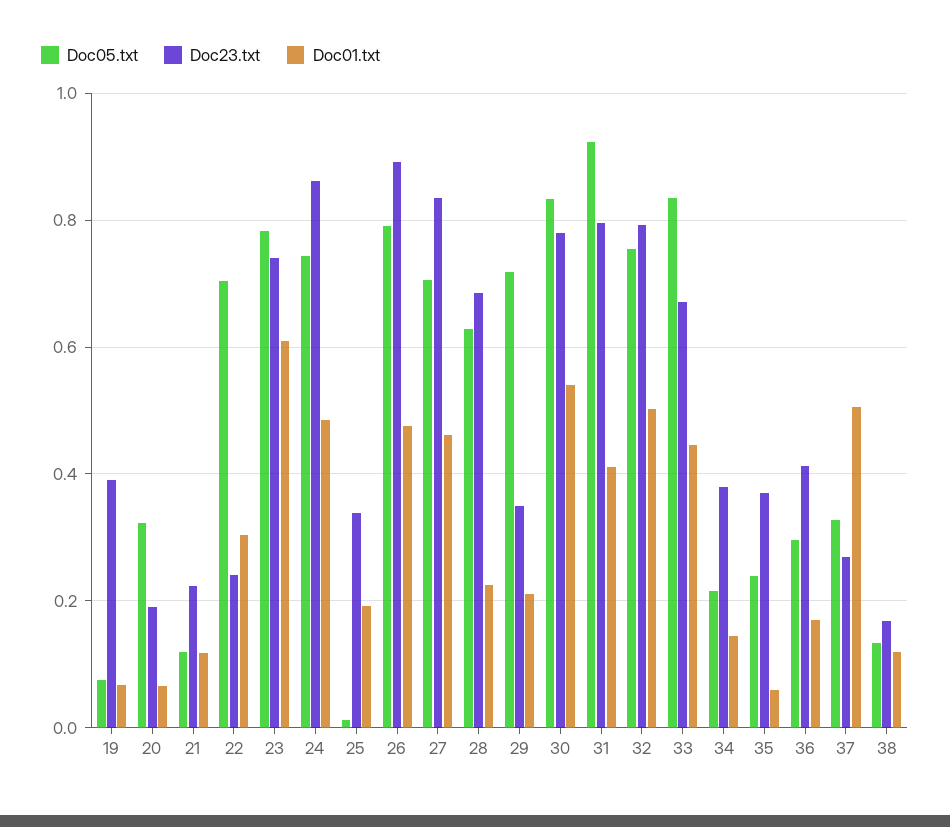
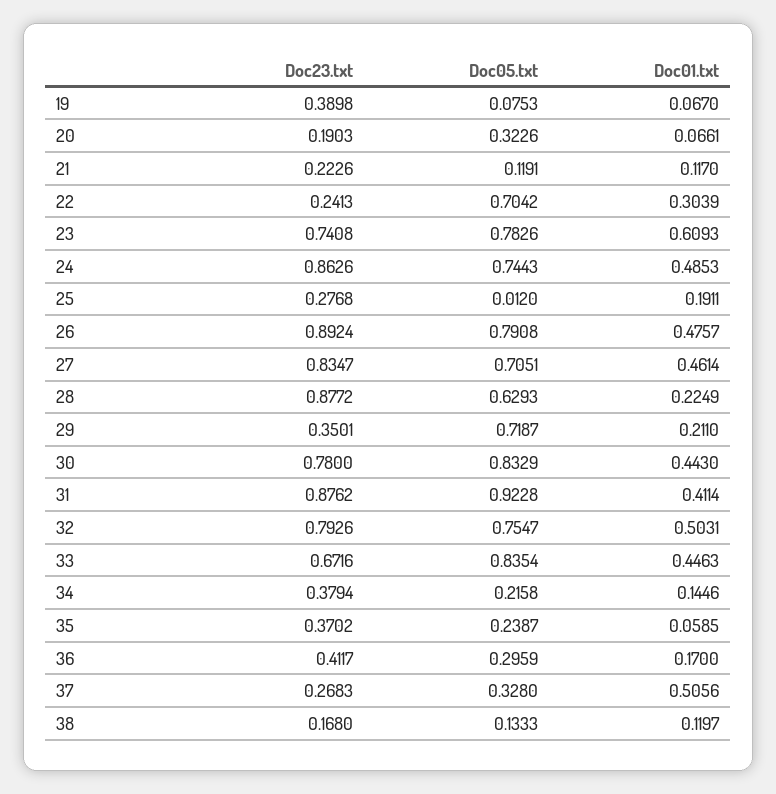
  {
    "Doc05.txt": {
      "19": 0.0753,
      "20": 0.3226,
      "21": 0.1191,
      "22": 0.7042,
      "23": 0.7826,
      "24": 0.7443,
      "25": 0.012,
      "26": 0.7908,
      "27": 0.7051,
      "28": 0.6293,
      "29": 0.7187,
      "30": 0.8329,
      "31": 0.9228,
      "32": 0.7547,
      "33": 0.8354,
      "34": 0.2158,
      "35": 0.2387,
      "36": 0.2959,
      "37": 0.328,
      "38": 0.1333
    },
    "Doc23.txt": {
      "19": 0.3898,
      "20": 0.1903,
      "21": 0.2226,
      "22": 0.2413,
      "23": 0.7408,
      "24": 0.8626,
-     "25": 0.34,
+     "25": 0.2768,
      "26": 0.8924,
      "27": 0.8347,
-     "28": 0.68,
+     "28": 0.8772,
      "29": 0.3501,
      "30": 0.78,
-     "31": 0.8,
+     "31": 0.8762,
      "32": 0.7926,
      "33": 0.6716,
      "34": 0.3794,
      "35": 0.3702,
      "36": 0.4117,
      "37": 0.2683,
      "38": 0.168
    },
    "Doc01.txt": {
      "19": 0.067,
      "20": 0.0661,
      "21": 0.117,
      "22": 0.3039,
      "23": 0.6093,
      "24": 0.4853,
      "25": 0.1911,
      "26": 0.4757,
      "27": 0.4614,
      "28": 0.2249,
      "29": 0.211,
-     "30": 0.54,
+     "30": 0.443,
      "31": 0.4114,
      "32": 0.5031,
      "33": 0.4463,
      "34": 0.1446,
      "35": 0.0585,
      "36": 0.17,
      "37": 0.5056,
      "38": 0.1197
    }
  }

